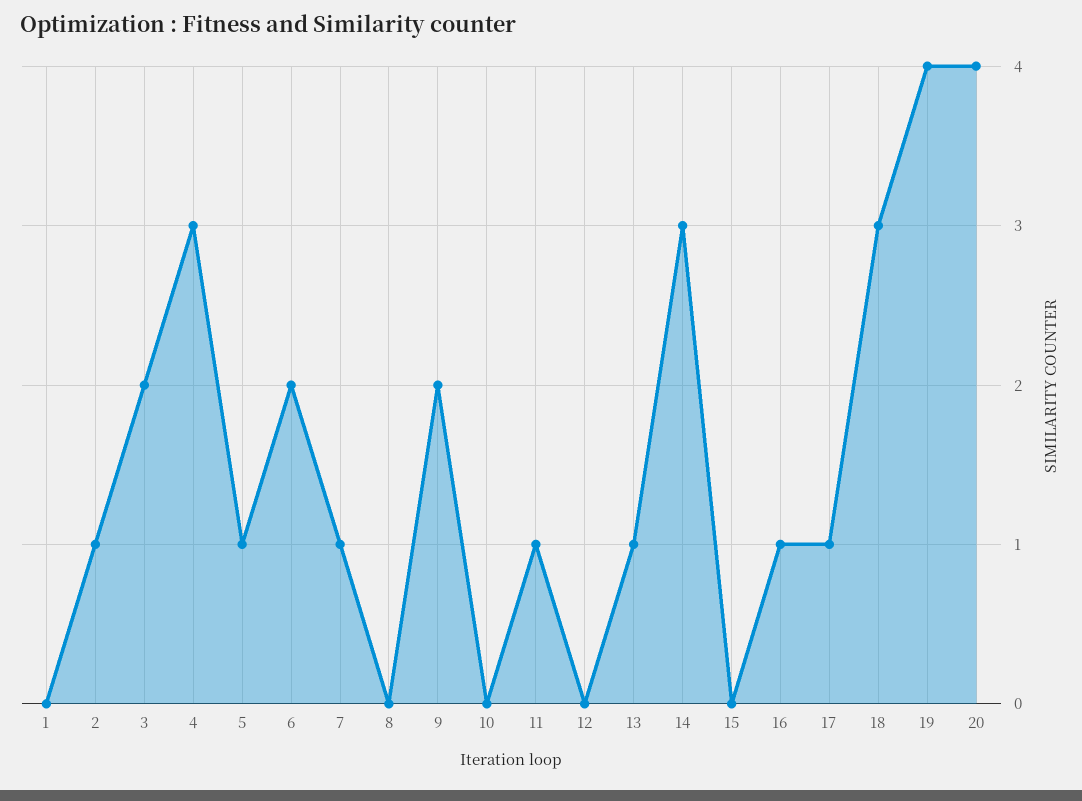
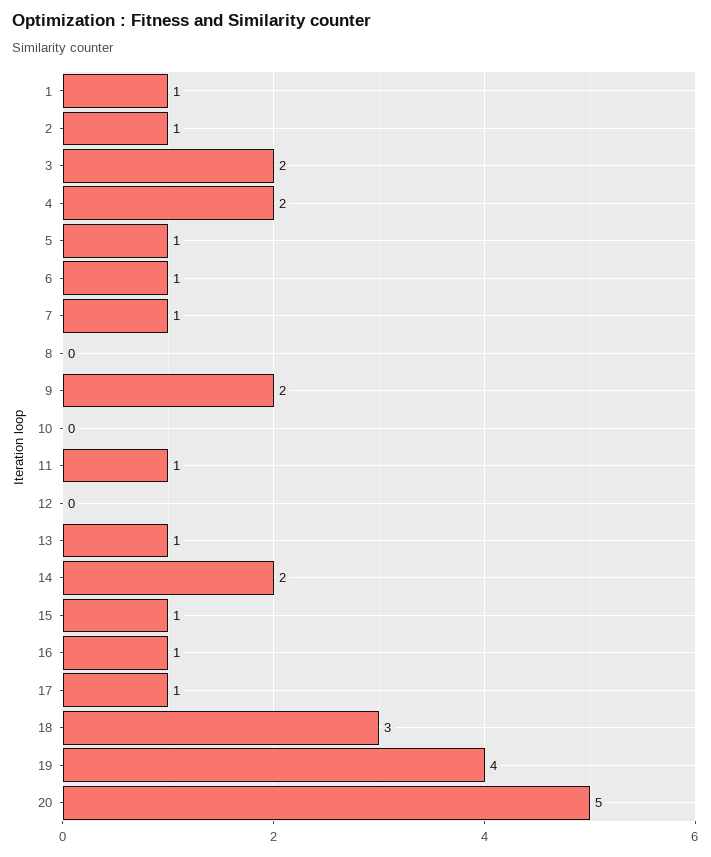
  {
-   "1": 0,
+   "1": 1,
    "2": 1,
    "3": 2,
-   "4": 3,
+   "4": 2,
    "5": 1,
-   "6": 2,
+   "6": 1,
    "7": 1,
    "8": 0,
    "9": 2,
    "10": 0,
    "11": 1,
    "12": 0,
    "13": 1,
-   "14": 3,
+   "14": 2,
-   "15": 0,
+   "15": 1,
    "16": 1,
    "17": 1,
    "18": 3,
    "19": 4,
-   "20": 4
+   "20": 5
  }

